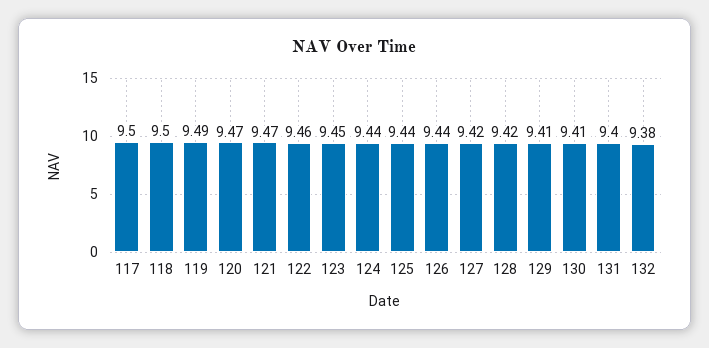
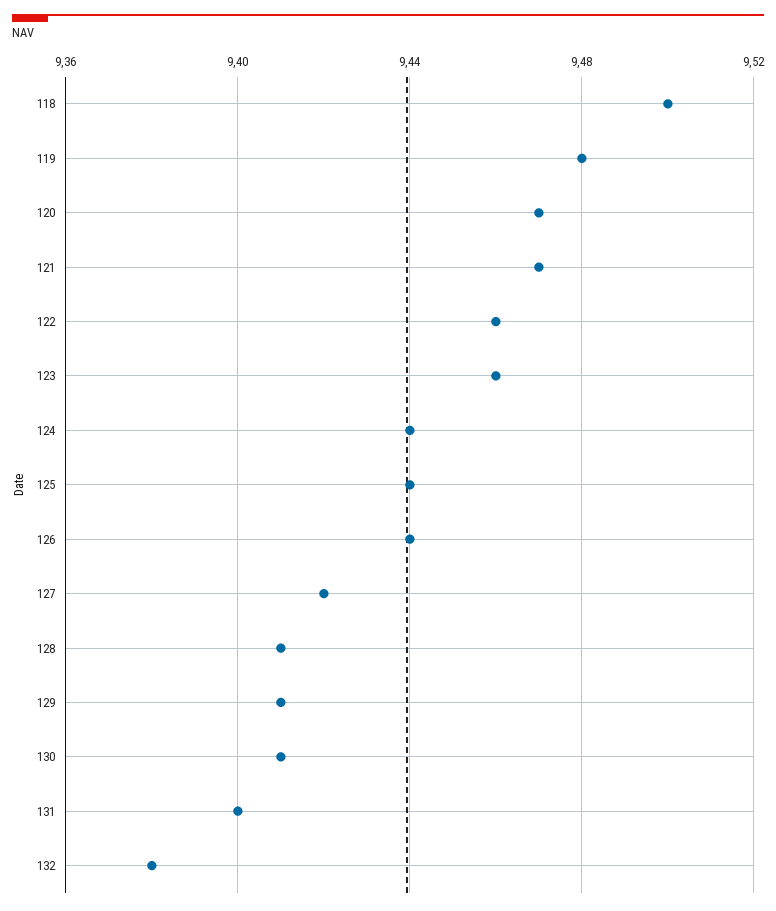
  {
-   "117": 9.5,
    "118": 9.5,
-   "119": 9.49,
+   "119": 9.48,
    "120": 9.47,
    "121": 9.47,
    "122": 9.46,
-   "123": 9.45,
+   "123": 9.46,
    "124": 9.44,
    "125": 9.44,
    "126": 9.44,
    "127": 9.42,
-   "128": 9.42,
+   "128": 9.41,
    "129": 9.41,
    "130": 9.41,
    "131": 9.4,
    "132": 9.38
  }

